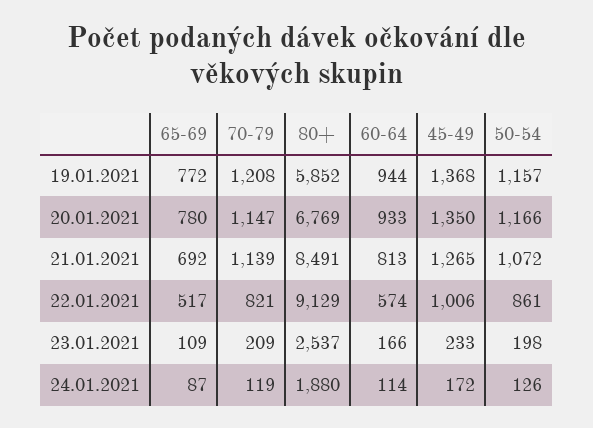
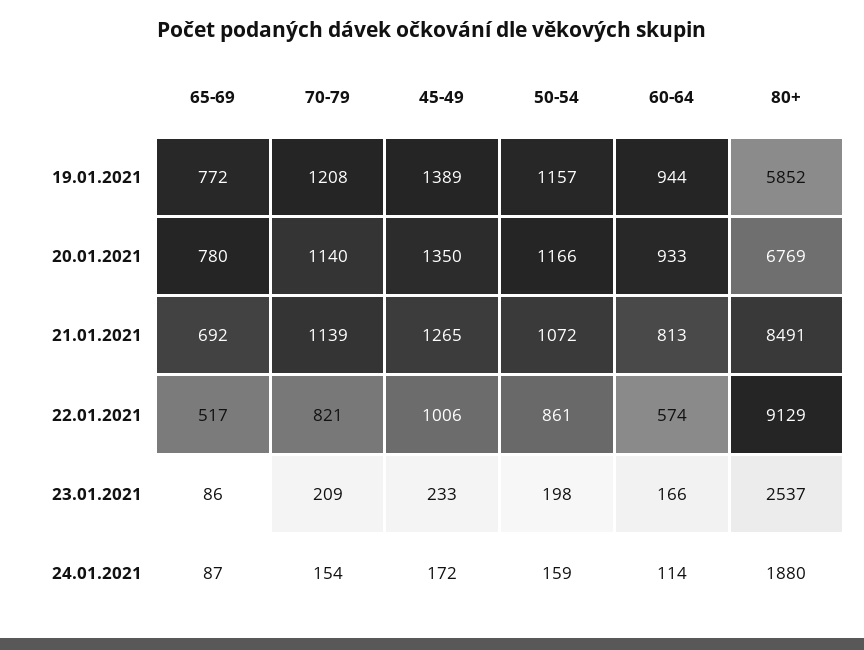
  {
    "65-69": {
      "19.01.2021": 772,
      "20.01.2021": 780,
      "21.01.2021": 692,
      "22.01.2021": 517,
-     "23.01.2021": 109,
+     "23.01.2021": 86,
      "24.01.2021": 87
    },
    "70-79": {
      "19.01.2021": 1208,
-     "20.01.2021": 1147,
+     "20.01.2021": 1140,
      "21.01.2021": 1139,
      "22.01.2021": 821,
      "23.01.2021": 209,
-     "24.01.2021": 119
+     "24.01.2021": 154
    },
    "80+": {
      "19.01.2021": 5852,
      "20.01.2021": 6769,
      "21.01.2021": 8491,
      "22.01.2021": 9129,
      "23.01.2021": 2537,
      "24.01.2021": 1880
    },
    "60-64": {
      "19.01.2021": 944,
      "20.01.2021": 933,
      "21.01.2021": 813,
      "22.01.2021": 574,
      "23.01.2021": 166,
      "24.01.2021": 114
    },
    "45-49": {
-     "19.01.2021": 1368,
+     "19.01.2021": 1389,
      "20.01.2021": 1350,
      "21.01.2021": 1265,
      "22.01.2021": 1006,
      "23.01.2021": 233,
      "24.01.2021": 172
    },
    "50-54": {
      "19.01.2021": 1157,
      "20.01.2021": 1166,
      "21.01.2021": 1072,
      "22.01.2021": 861,
      "23.01.2021": 198,
-     "24.01.2021": 126
+     "24.01.2021": 159
    }
  }

